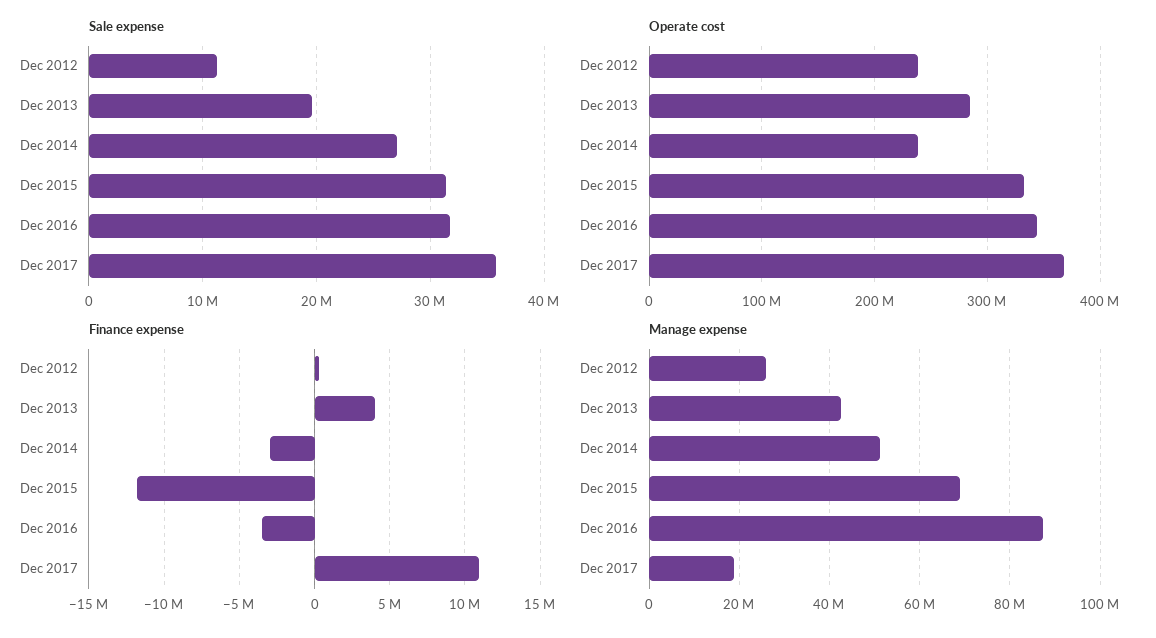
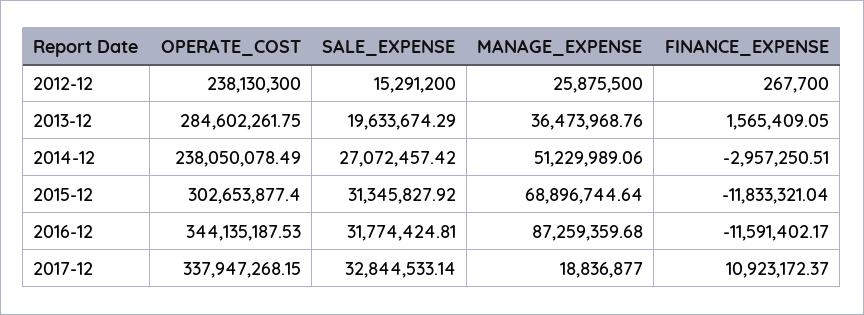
  {
    "Sale expense": {
-     "Dec 2012": 11000000,
+     "Dec 2012": 15291200,
      "Dec 2013": 19633674.29,
      "Dec 2014": 27072457.42,
      "Dec 2015": 31345827.92,
      "Dec 2016": 31774424.81,
-     "Dec 2017": 36000000
+     "Dec 2017": 32844533.14
    },
    "Operate cost": {
      "Dec 2012": 238130300,
      "Dec 2013": 284602261.75,
      "Dec 2014": 238050078.49,
-     "Dec 2015": 330000000,
+     "Dec 2015": 302653877.4,
      "Dec 2016": 344135187.53,
-     "Dec 2017": 370000000
+     "Dec 2017": 337947268.15
    },
    "Finance expense": {
      "Dec 2012": 267700,
-     "Dec 2013": 4000000,
+     "Dec 2013": 1565409.05,
      "Dec 2014": -2957250.51,
      "Dec 2015": -11833321.04,
-     "Dec 2016": -3500000,
+     "Dec 2016": -11591402.17,
      "Dec 2017": 10923172.37
    },
    "Manage expense": {
      "Dec 2012": 25875500,
-     "Dec 2013": 42000000,
+     "Dec 2013": 36473968.76,
      "Dec 2014": 51229989.06,
      "Dec 2015": 68896744.64,
      "Dec 2016": 87259359.68,
      "Dec 2017": 18836877
    }
  }

